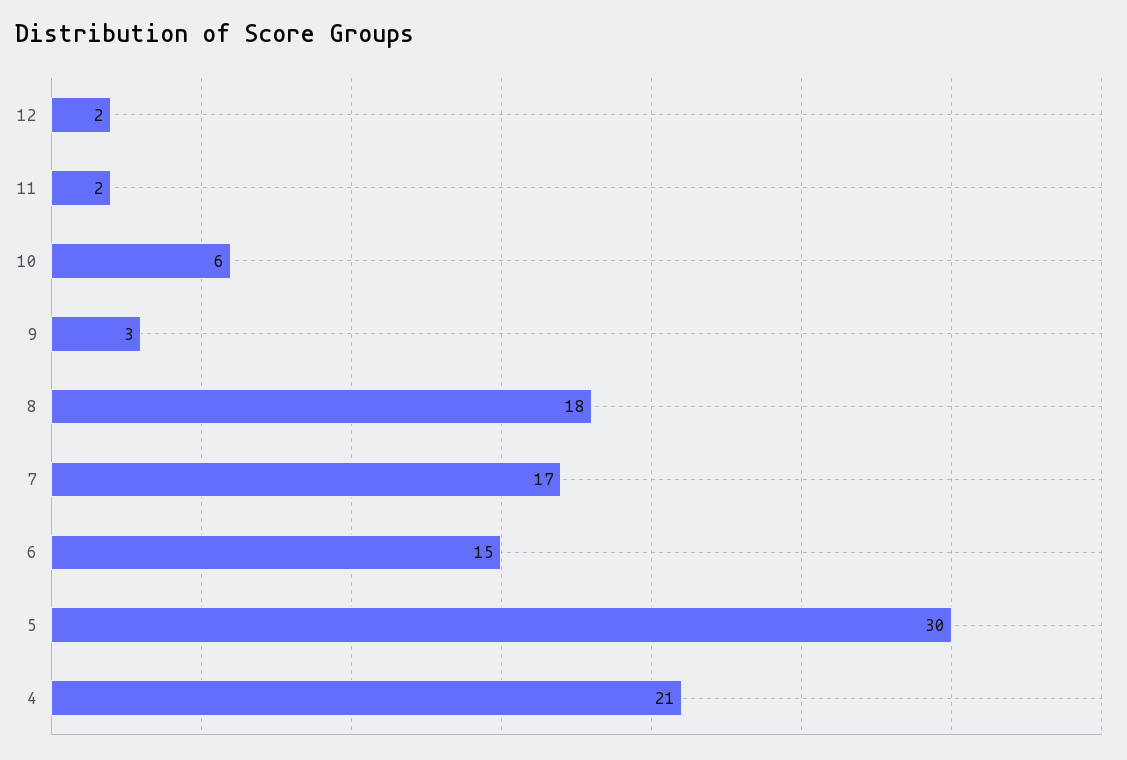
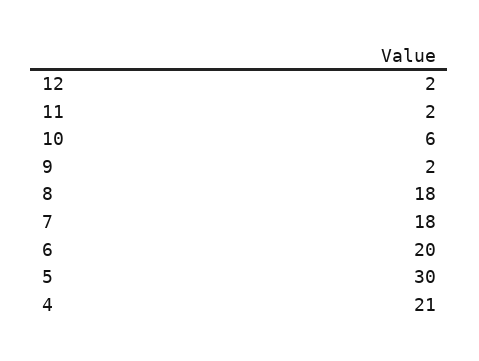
  {
    "12": 2,
    "11": 2,
    "10": 6,
-   "9": 3,
+   "9": 2,
    "8": 18,
-   "7": 17,
+   "7": 18,
-   "6": 15,
+   "6": 20,
    "5": 30,
    "4": 21
  }

